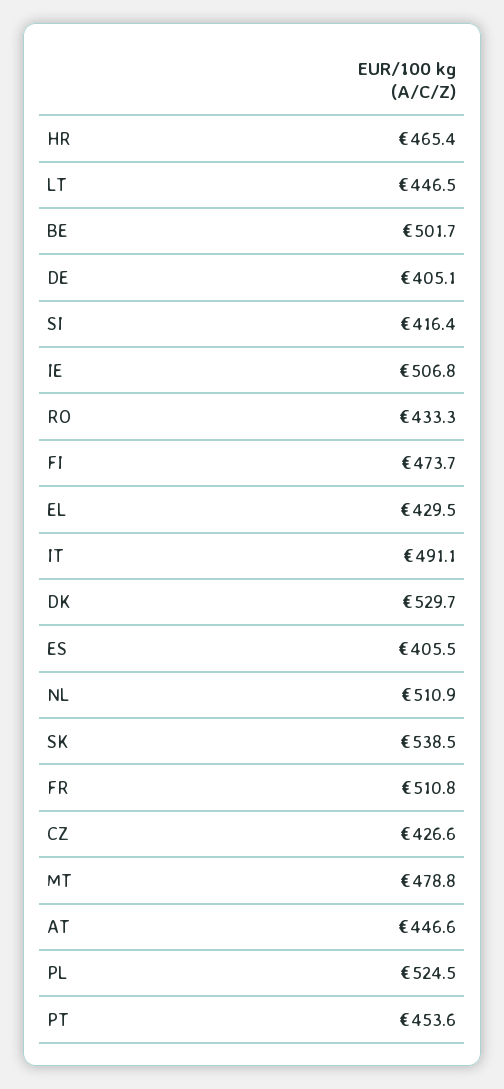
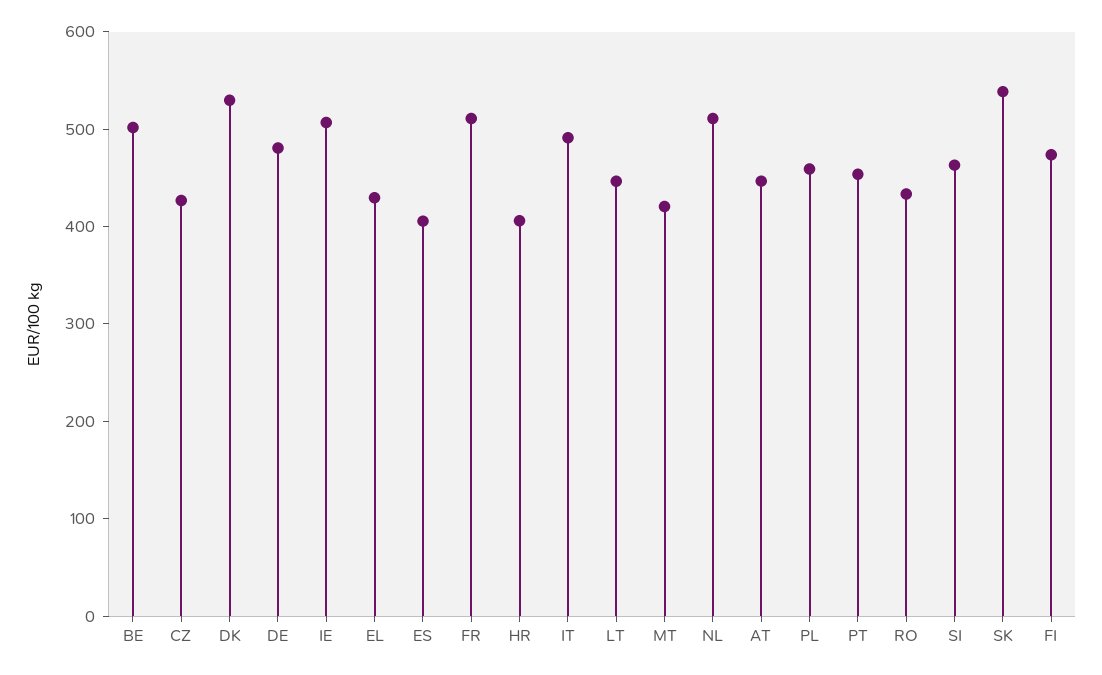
  {
-   "HR": 465.4,
+   "HR": 400,
    "LT": 446.5,
    "BE": 501.7,
-   "DE": 405.1,
+   "DE": 480,
-   "SI": 416.4,
+   "SI": 460,
    "IE": 506.8,
    "RO": 433.3,
    "FI": 473.7,
    "EL": 429.5,
    "IT": 491.1,
    "DK": 529.7,
    "ES": 405.5,
    "NL": 510.9,
    "SK": 538.5,
    "FR": 510.8,
    "CZ": 426.6,
-   "MT": 478.8,
+   "MT": 420,
    "AT": 446.6,
-   "PL": 524.5,
+   "PL": 460,
    "PT": 453.6
  }

